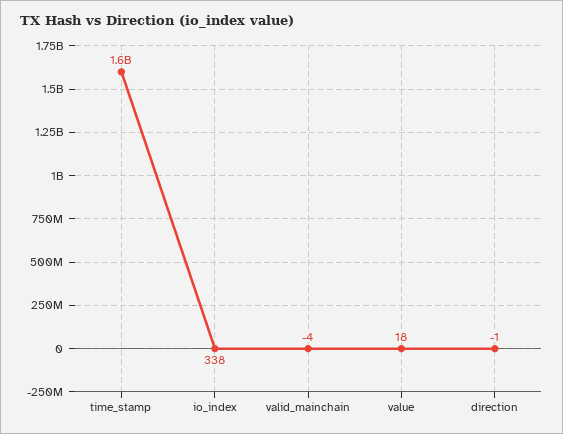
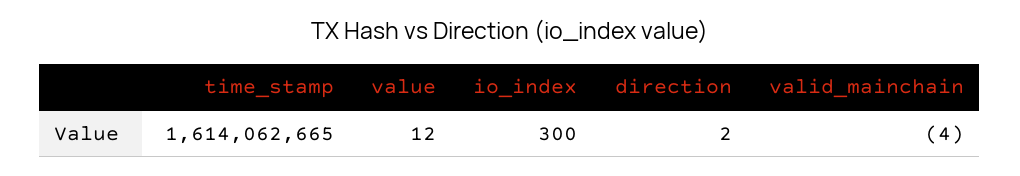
  {
    "time_stamp": 1614062665,
-   "io_index": 338,
+   "io_index": 300,
    "valid_mainchain": -4,
-   "value": 18,
+   "value": 12,
-   "direction": -1
+   "direction": 2
  }

